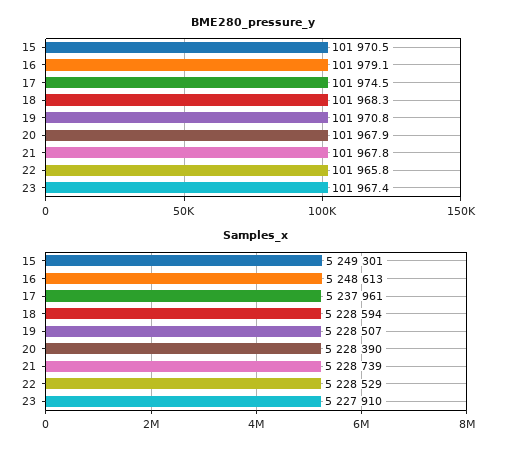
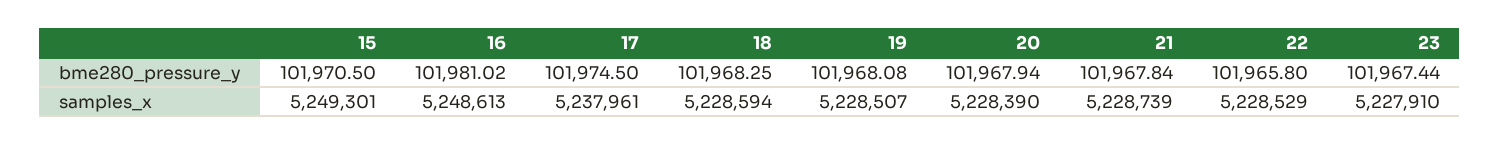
  {
    "BME280_pressure_y": {
      "15": 101970.5,
-     "16": 101979.1,
+     "16": 101981.02,
      "17": 101974.5,
      "18": 101968.25,
-     "19": 101970.8,
+     "19": 101968.08,
      "20": 101967.94,
      "21": 101967.84,
      "22": 101965.8,
      "23": 101967.44
    },
    "Samples_x": {
      "15": 5249301,
      "16": 5248613,
      "17": 5237961,
      "18": 5228594,
      "19": 5228507,
      "20": 5228390,
      "21": 5228739,
      "22": 5228529,
      "23": 5227910
    }
  }

